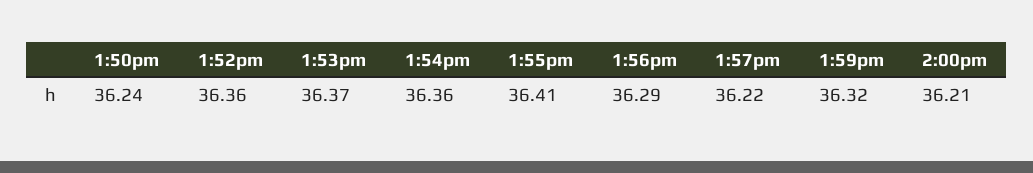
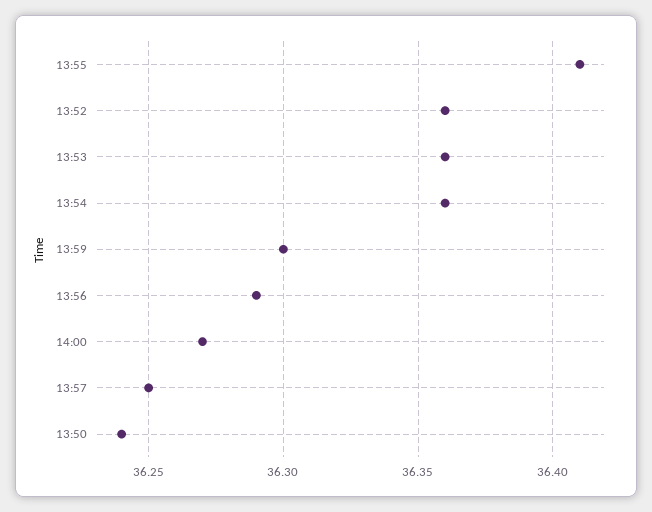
  {
    "1:50pm": 36.24,
    "1:52pm": 36.36,
-   "1:53pm": 36.37,
+   "1:53pm": 36.36,
    "1:54pm": 36.36,
    "1:55pm": 36.41,
    "1:56pm": 36.29,
-   "1:57pm": 36.22,
+   "1:57pm": 36.25,
-   "1:59pm": 36.32,
+   "1:59pm": 36.3,
-   "2:00pm": 36.21
+   "2:00pm": 36.27
  }

